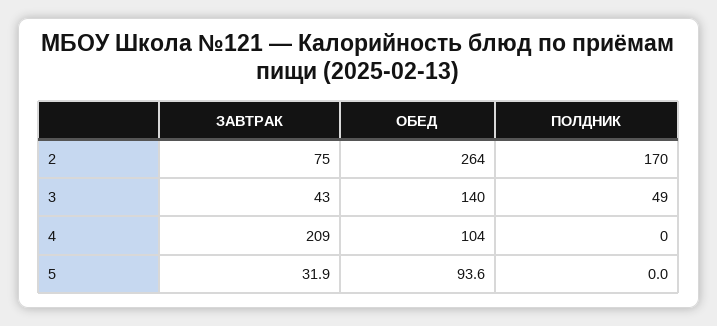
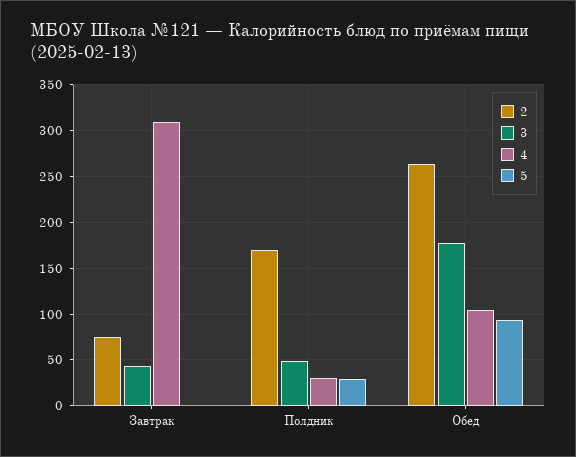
  {
    "2": {
      "ЗАВТРАК": 75,
      "ОБЕД": 264,
      "ПОЛДНИК": 170
    },
    "3": {
      "ЗАВТРАК": 43,
-     "ОБЕД": 140,
+     "ОБЕД": 180,
      "ПОЛДНИК": 49
    },
    "4": {
-     "ЗАВТРАК": 209,
+     "ЗАВТРАК": 310,
      "ОБЕД": 104,
-     "ПОЛДНИК": 0
+     "ПОЛДНИК": 30
    },
    "5": {
-     "ЗАВТРАК": 31.9,
+     "ЗАВТРАК": 0,
      "ОБЕД": 93.6,
-     "ПОЛДНИК": 0
+     "ПОЛДНИК": 30
    }
  }

